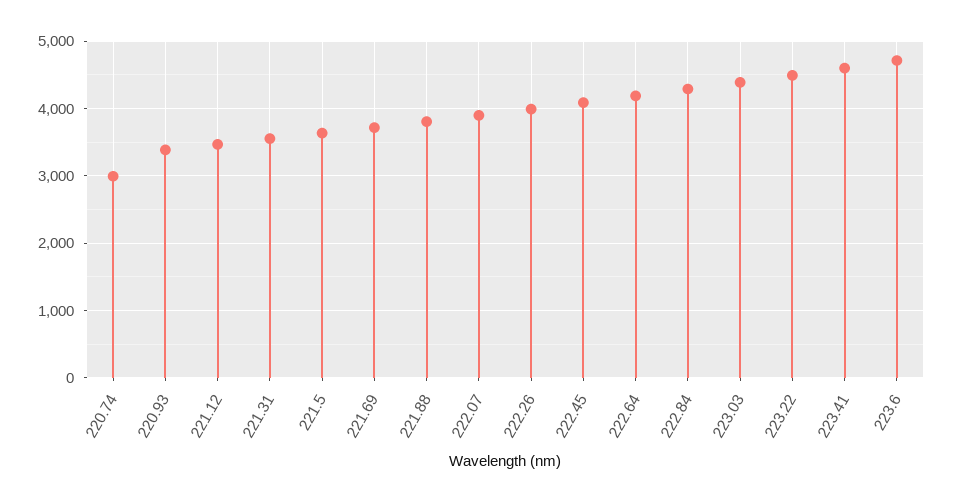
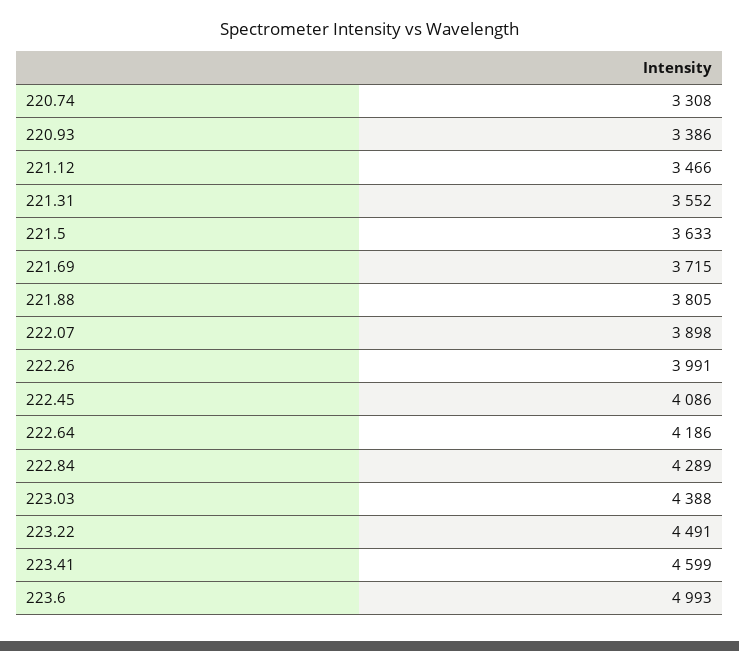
  {
-   "220.74": 3000,
+   "220.74": 3308,
    "220.93": 3386,
    "221.12": 3466,
    "221.31": 3552,
    "221.5": 3633,
    "221.69": 3715,
    "221.88": 3805,
    "222.07": 3898,
    "222.26": 3991,
    "222.45": 4086,
    "222.64": 4186,
    "222.84": 4289,
    "223.03": 4388,
    "223.22": 4491,
    "223.41": 4599,
-   "223.6": 4700
+   "223.6": 4993
  }

